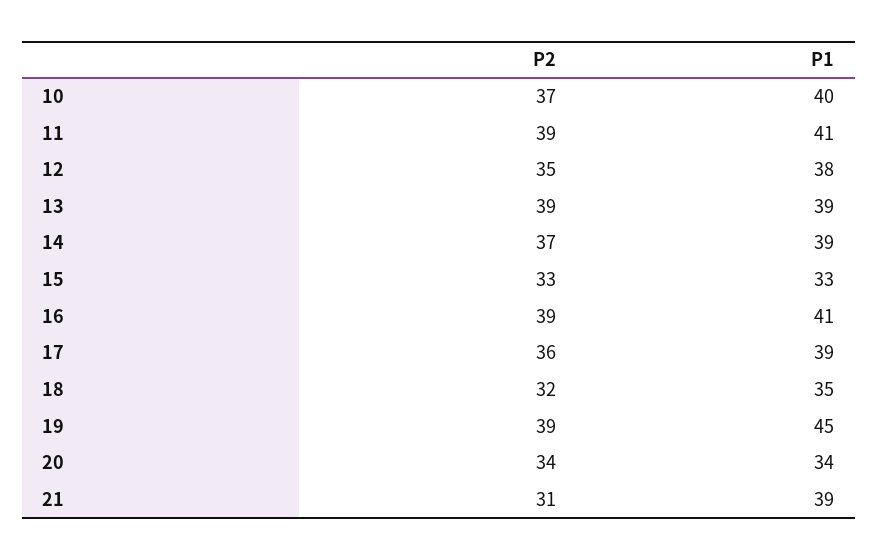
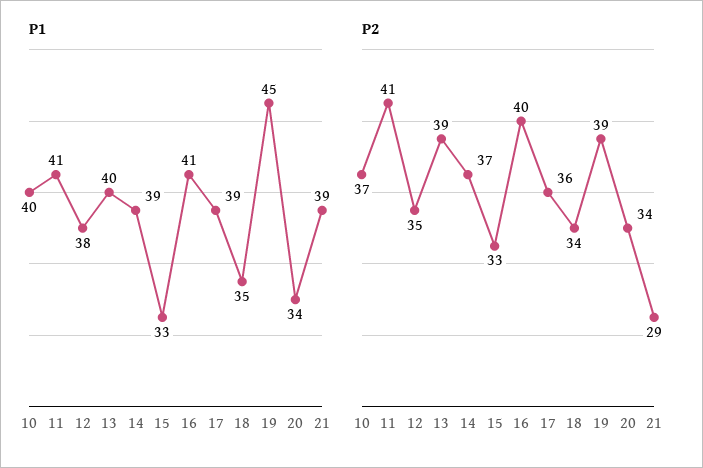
  {
    "P2": {
      "10": 37,
-     "11": 39,
+     "11": 41,
      "12": 35,
      "13": 39,
      "14": 37,
      "15": 33,
-     "16": 39,
+     "16": 40,
      "17": 36,
-     "18": 32,
+     "18": 34,
      "19": 39,
      "20": 34,
-     "21": 31
+     "21": 29
    },
    "P1": {
      "10": 40,
      "11": 41,
      "12": 38,
-     "13": 39,
+     "13": 40,
      "14": 39,
      "15": 33,
      "16": 41,
      "17": 39,
      "18": 35,
      "19": 45,
      "20": 34,
      "21": 39
    }
  }

